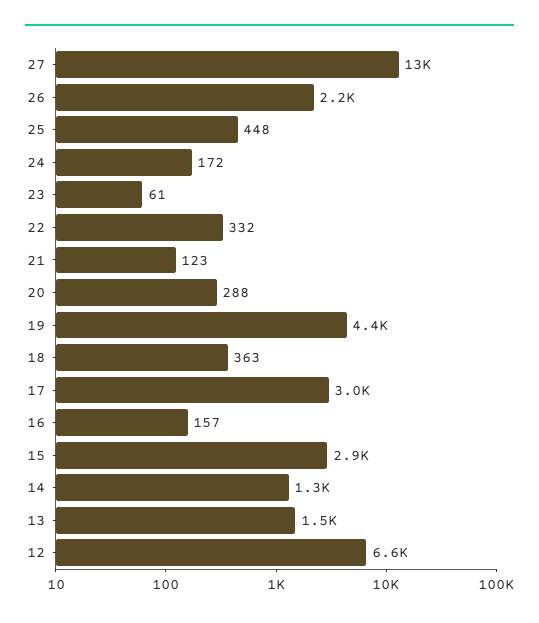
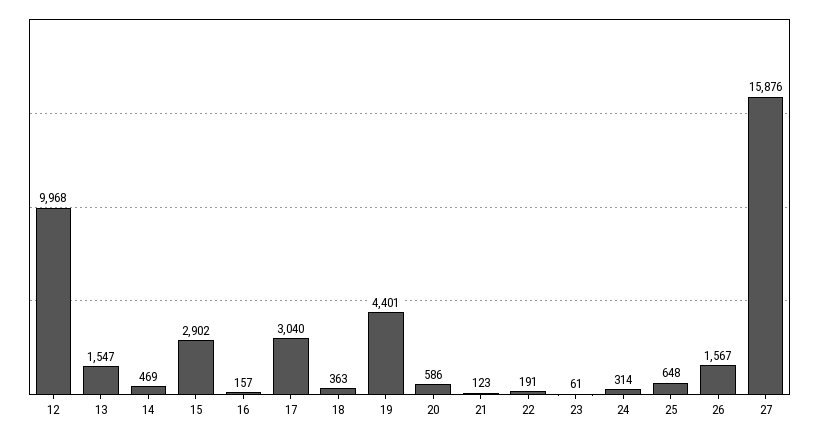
  {
-   "27": 13000,
+   "27": 15876,
-   "26": 2200,
+   "26": 1567,
-   "25": 448,
+   "25": 648,
-   "24": 172,
+   "24": 314,
    "23": 61,
-   "22": 332,
+   "22": 191,
    "21": 123,
-   "20": 288,
+   "20": 586,
    "19": 4401,
    "18": 363,
    "17": 3040,
    "16": 157,
    "15": 2902,
-   "14": 1300,
+   "14": 469,
    "13": 1547,
-   "12": 6600
+   "12": 9968
  }

